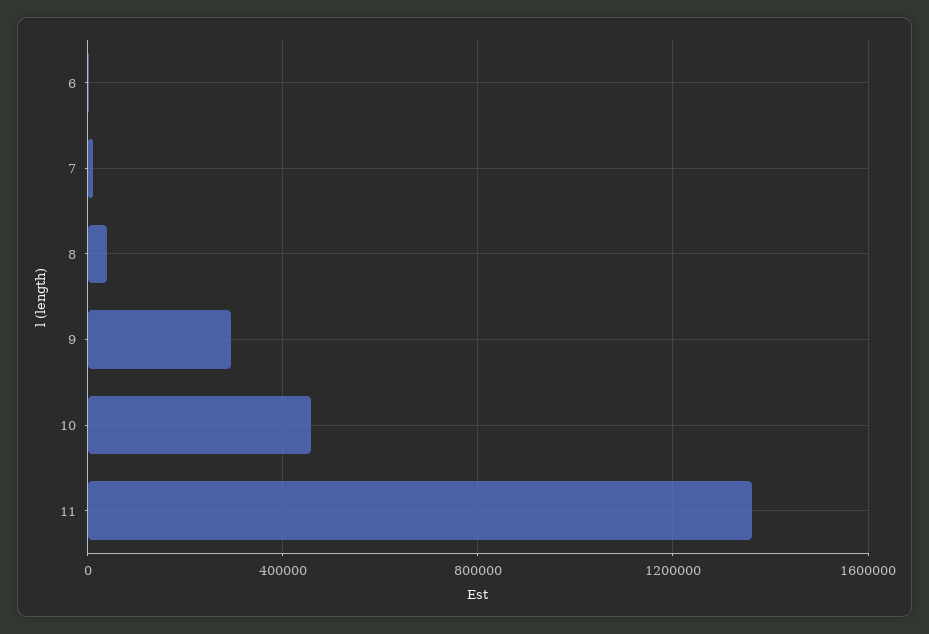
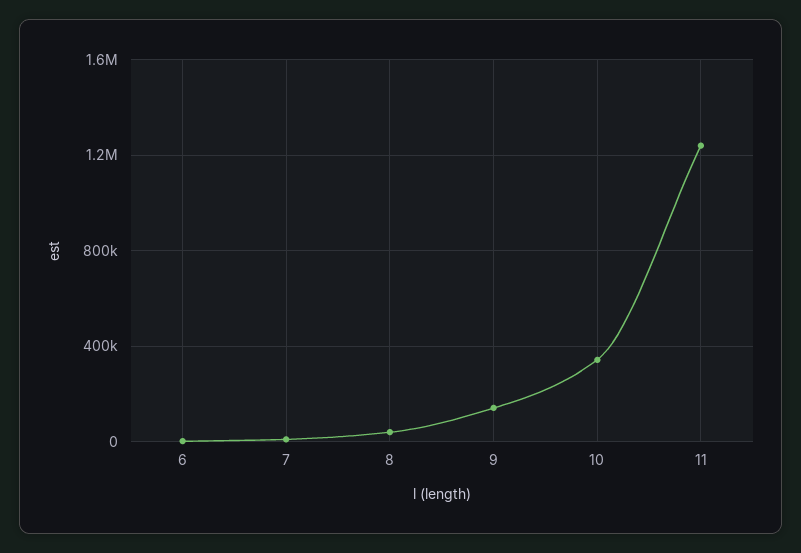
  {
    "6": 0,
    "7": 0,
    "8": 50000,
-   "9": 300000,
+   "9": 150000,
-   "10": 450000,
+   "10": 350000,
-   "11": 1350000
+   "11": 1250000
  }

